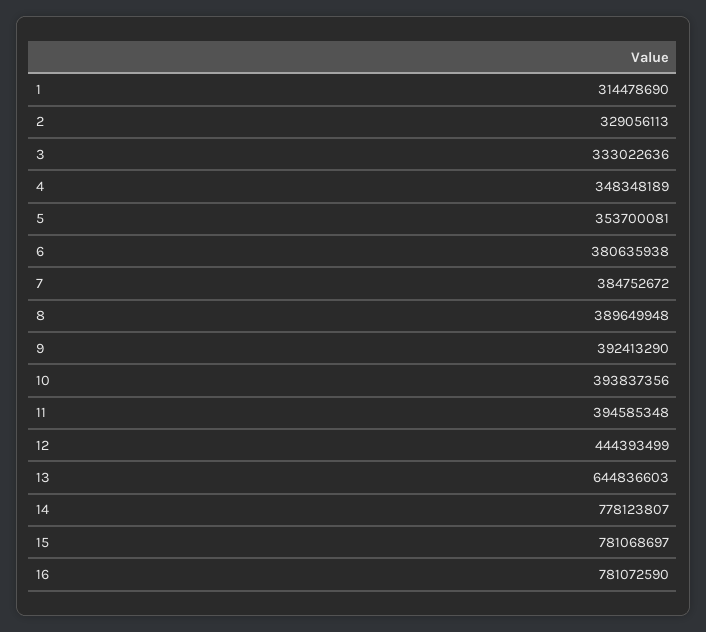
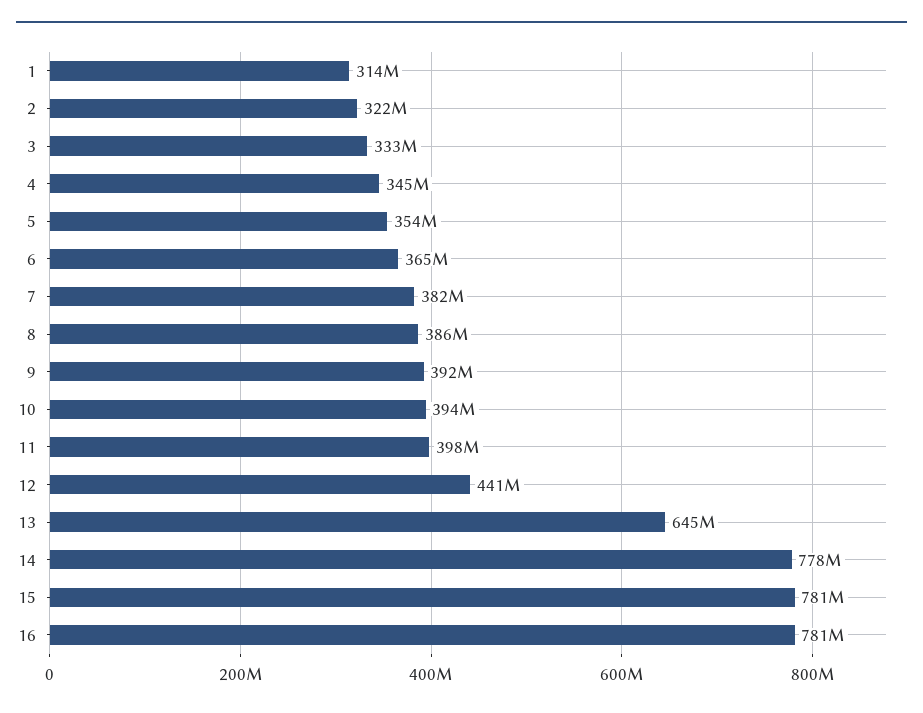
  {
    "1": 314478690,
-   "2": 329056113,
+   "2": 322000000,
    "3": 333022636,
-   "4": 348348189,
+   "4": 345000000,
    "5": 353700081,
-   "6": 380635938,
+   "6": 365000000,
-   "7": 384752672,
+   "7": 382000000,
-   "8": 389649948,
+   "8": 386000000,
    "9": 392413290,
    "10": 393837356,
-   "11": 394585348,
+   "11": 398000000,
-   "12": 444393499,
+   "12": 441000000,
    "13": 644836603,
    "14": 778123807,
    "15": 781068697,
    "16": 781072590
  }

